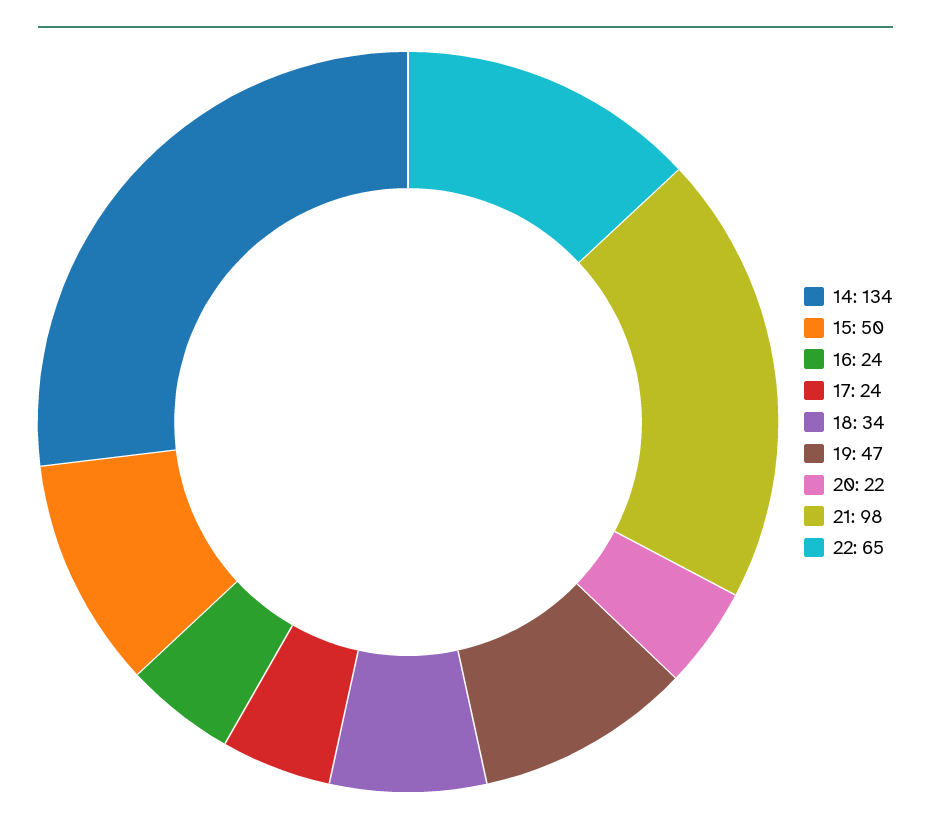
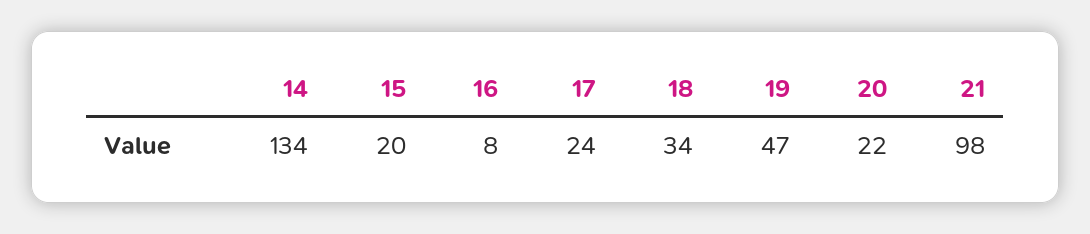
  {
    "14": 134,
-   "15": 50,
+   "15": 20,
-   "16": 24,
+   "16": 8,
    "17": 24,
    "18": 34,
    "19": 47,
    "20": 22,
-   "21": 98,
+   "21": 98
-   "22": 65
  }

